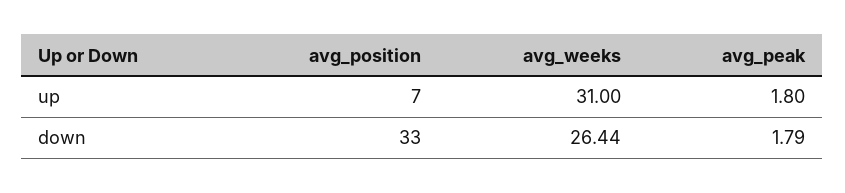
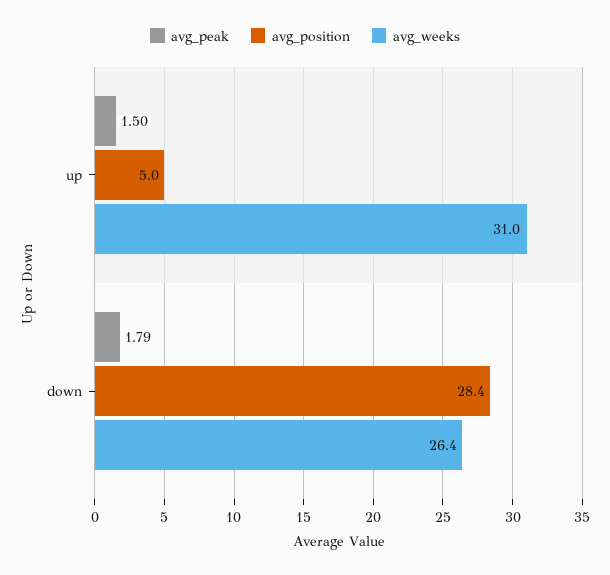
  {
    "avg_position": {
-     "up": 7,
+     "up": 5,
-     "down": 33
+     "down": 28.4
    },
    "avg_weeks": {
      "up": 31,
      "down": 26.44
    },
    "avg_peak": {
-     "up": 1.8,
+     "up": 1.5,
      "down": 1.79
    }
  }

